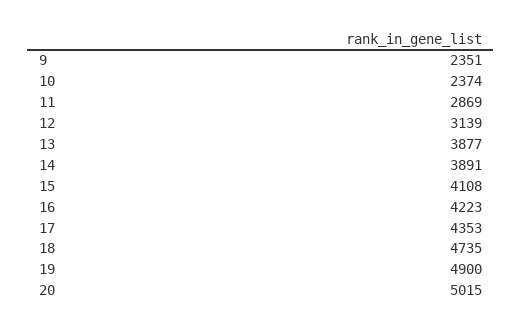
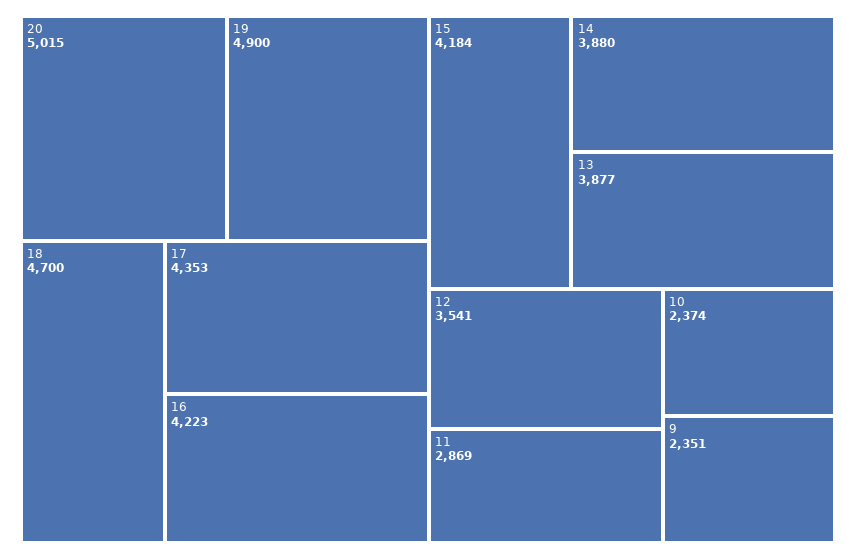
  {
    "9": 2351,
    "10": 2374,
    "11": 2869,
-   "12": 3139,
+   "12": 3541,
    "13": 3877,
-   "14": 3891,
+   "14": 3880,
-   "15": 4108,
+   "15": 4184,
    "16": 4223,
    "17": 4353,
-   "18": 4735,
+   "18": 4700,
    "19": 4900,
    "20": 5015
  }

